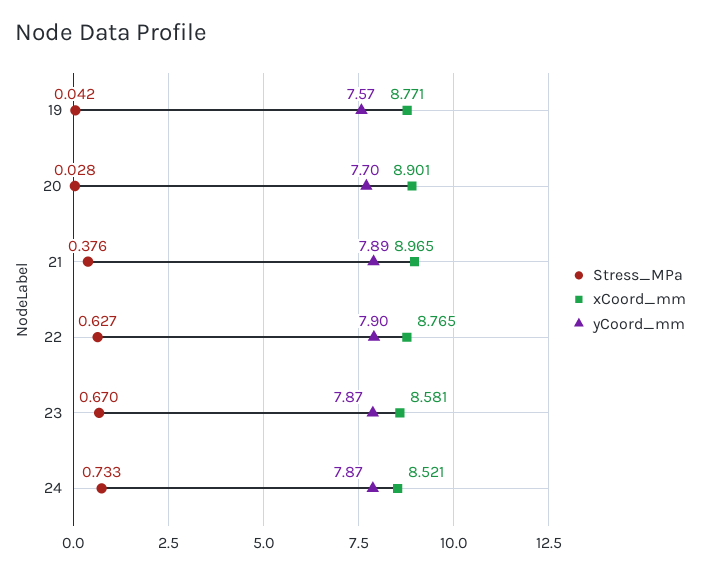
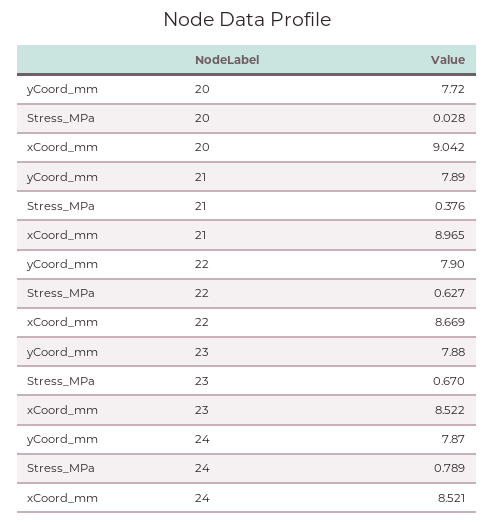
  {
    "Stress_MPa": {
-     "19": 0.042,
      "20": 0.028,
      "21": 0.376,
      "22": 0.627,
      "23": 0.67,
-     "24": 0.733
+     "24": 0.789
    },
    "xCoord_mm": {
-     "19": 8.771,
-     "20": 8.901,
+     "20": 9.042,
      "21": 8.965,
-     "22": 8.765,
+     "22": 8.669,
-     "23": 8.581,
+     "23": 8.522,
      "24": 8.521
    },
    "yCoord_mm": {
-     "19": 7.57,
-     "20": 7.7,
+     "20": 7.72,
      "21": 7.89,
      "22": 7.9,
-     "23": 7.87,
+     "23": 7.88,
      "24": 7.87
    }
  }

